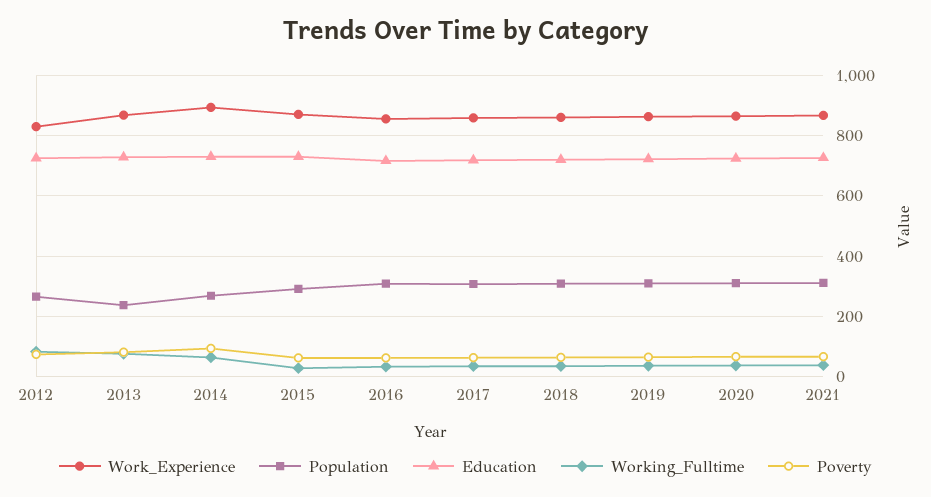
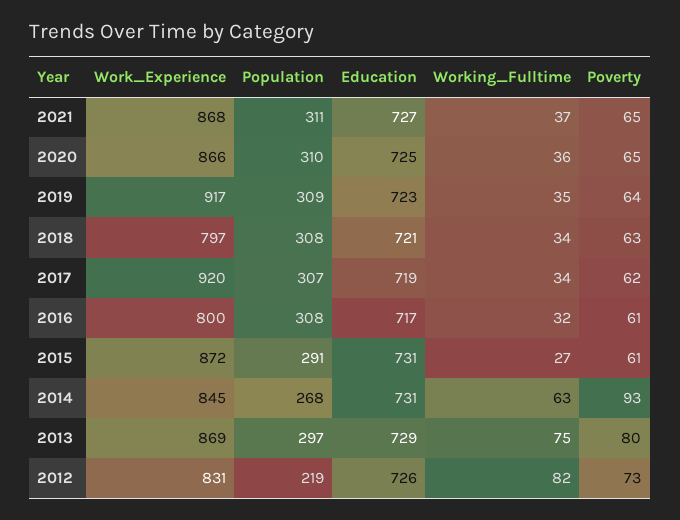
  {
    "Work_Experience": {
      "2012": 831,
      "2013": 869,
-     "2014": 900,
+     "2014": 845,
      "2015": 872,
-     "2016": 860,
+     "2016": 800,
-     "2017": 860,
+     "2017": 920,
-     "2018": 860,
+     "2018": 797,
-     "2019": 860,
+     "2019": 917,
      "2020": 866,
      "2021": 868
    },
    "Population": {
-     "2012": 260,
+     "2012": 219,
-     "2013": 240,
+     "2013": 297,
      "2014": 268,
      "2015": 291,
      "2016": 308,
      "2017": 307,
      "2018": 308,
      "2019": 309,
      "2020": 310,
      "2021": 311
    },
    "Education": {
      "2012": 726,
      "2013": 729,
      "2014": 731,
      "2015": 731,
      "2016": 717,
      "2017": 719,
      "2018": 721,
      "2019": 723,
      "2020": 725,
      "2021": 727
    },
    "Working_Fulltime": {
      "2012": 82,
      "2013": 75,
      "2014": 63,
      "2015": 27,
      "2016": 32,
      "2017": 34,
      "2018": 34,
      "2019": 35,
      "2020": 36,
      "2021": 37
    },
    "Poverty": {
      "2012": 73,
      "2013": 80,
      "2014": 93,
      "2015": 61,
      "2016": 61,
      "2017": 62,
      "2018": 63,
      "2019": 64,
      "2020": 65,
      "2021": 65
    }
  }

